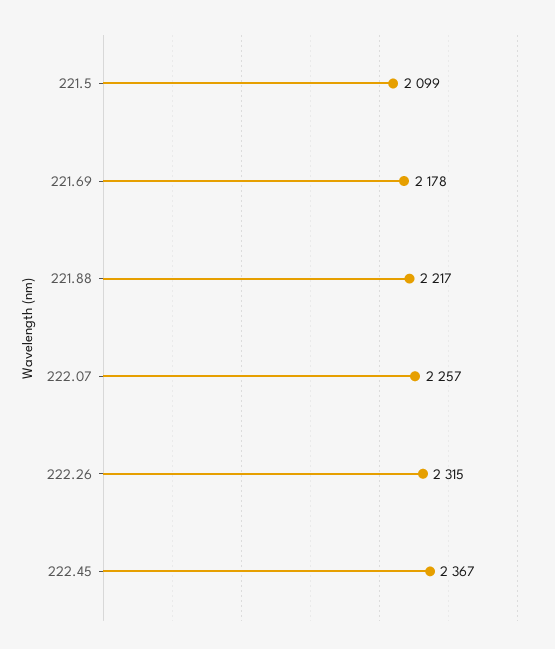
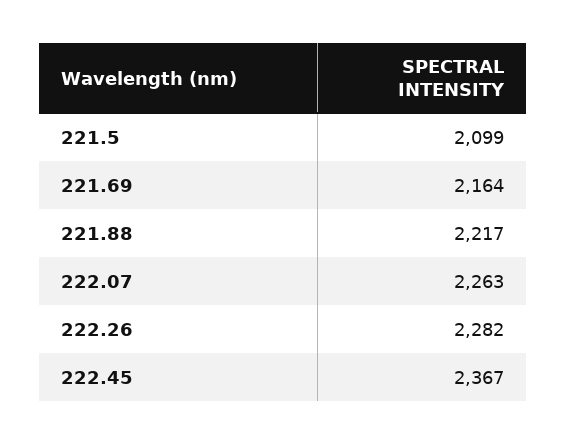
  {
    "221.5": 2099,
-   "221.69": 2178,
+   "221.69": 2164,
    "221.88": 2217,
-   "222.07": 2257,
+   "222.07": 2263,
-   "222.26": 2315,
+   "222.26": 2282,
    "222.45": 2367
  }

